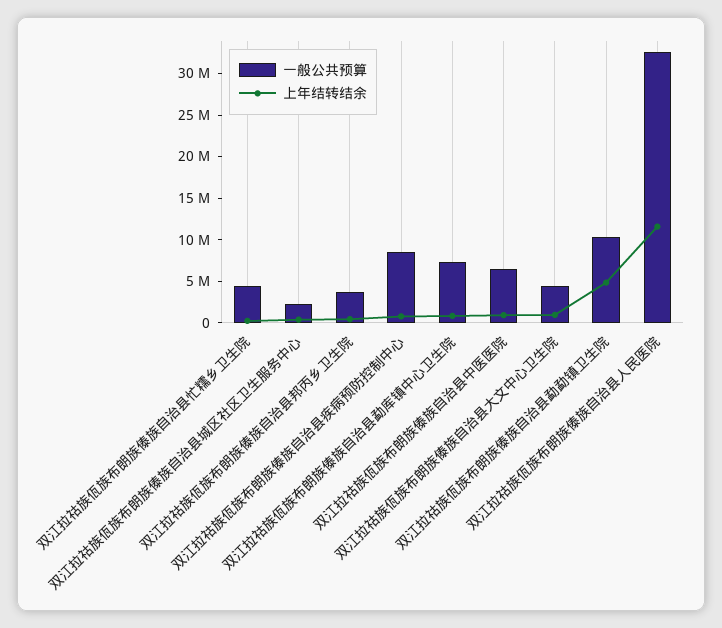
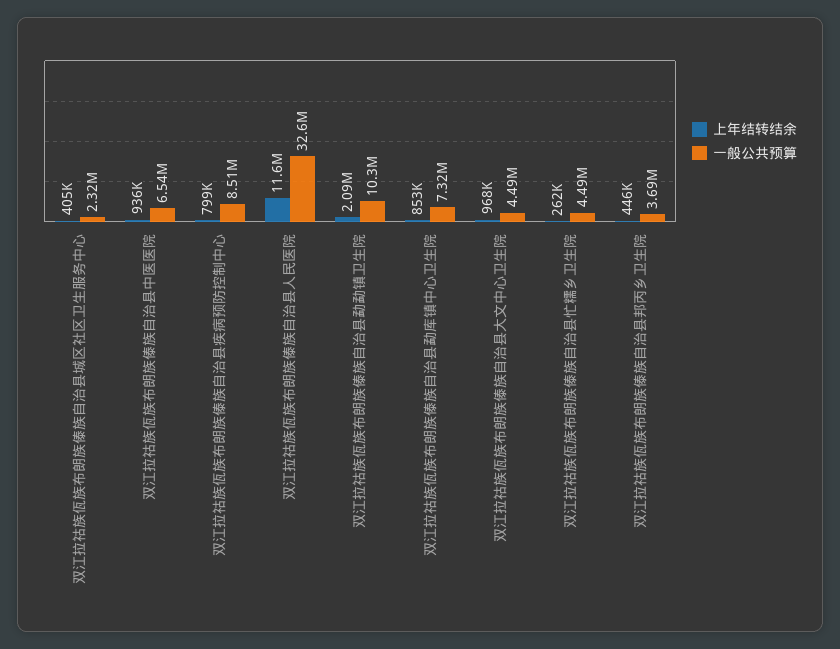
  {
    "一般公共预算": {
      "双江拉祜族佤族布朗族傣族自治县忙糯乡卫生院": 4490000,
      "双江拉祜族佤族布朗族傣族自治县城区社区卫生服务中心": 2320000,
      "双江拉祜族佤族布朗族傣族自治县邦丙乡卫生院": 3690000,
      "双江拉祜族佤族布朗族傣族自治县疾病预防控制中心": 8510000,
      "双江拉祜族佤族布朗族傣族自治县勐库镇中心卫生院": 7320000,
      "双江拉祜族佤族布朗族傣族自治县中医医院": 6540000,
      "双江拉祜族佤族布朗族傣族自治县大文中心卫生院": 4490000,
      "双江拉祜族佤族布朗族傣族自治县勐勐镇卫生院": 10300000,
      "双江拉祜族佤族布朗族傣族自治县人民医院": 32600000
    },
    "上年结转结余": {
      "双江拉祜族佤族布朗族傣族自治县忙糯乡卫生院": 262000,
      "双江拉祜族佤族布朗族傣族自治县城区社区卫生服务中心": 405000,
      "双江拉祜族佤族布朗族傣族自治县邦丙乡卫生院": 446000,
      "双江拉祜族佤族布朗族傣族自治县疾病预防控制中心": 799000,
      "双江拉祜族佤族布朗族傣族自治县勐库镇中心卫生院": 853000,
      "双江拉祜族佤族布朗族傣族自治县中医医院": 936000,
      "双江拉祜族佤族布朗族傣族自治县大文中心卫生院": 968000,
-     "双江拉祜族佤族布朗族傣族自治县勐勐镇卫生院": 5000000,
+     "双江拉祜族佤族布朗族傣族自治县勐勐镇卫生院": 2090000,
      "双江拉祜族佤族布朗族傣族自治县人民医院": 11600000
    }
  }

